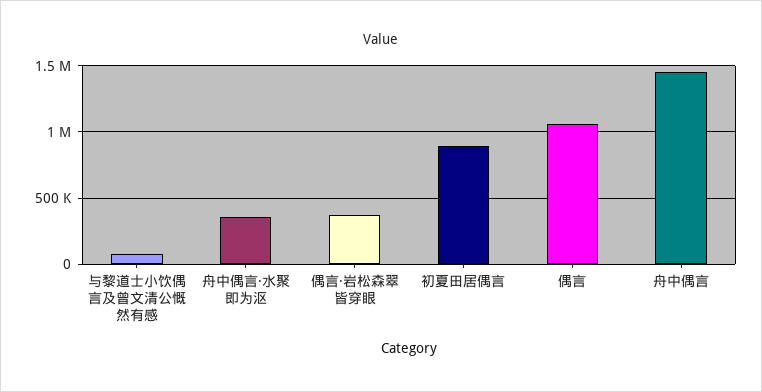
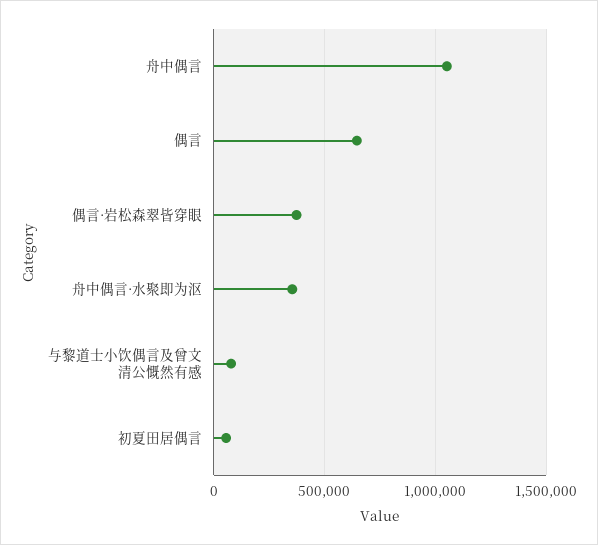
  {
    "与黎道士小饮偶言及曾文清公慨然有感": 100000,
    "舟中偶言·水聚即为沤": 350000,
    "偶言·岩松森翠皆穿眼": 350000,
-   "初夏田居偶言": 900000,
+   "初夏田居偶言": 50000,
-   "偶言": 1050000,
+   "偶言": 650000,
-   "舟中偶言": 1450000
+   "舟中偶言": 1050000
  }

